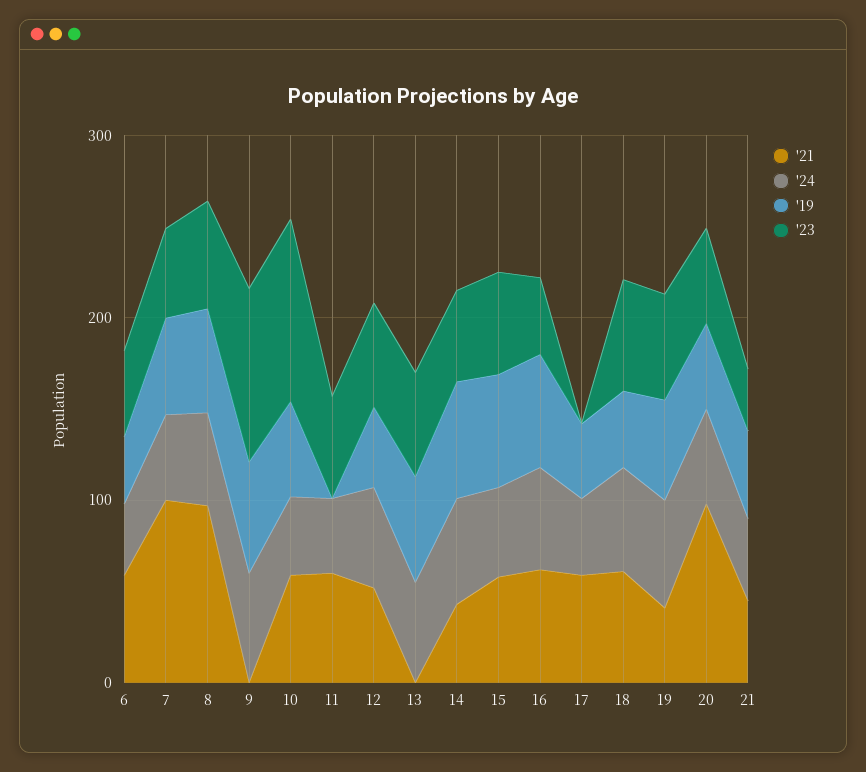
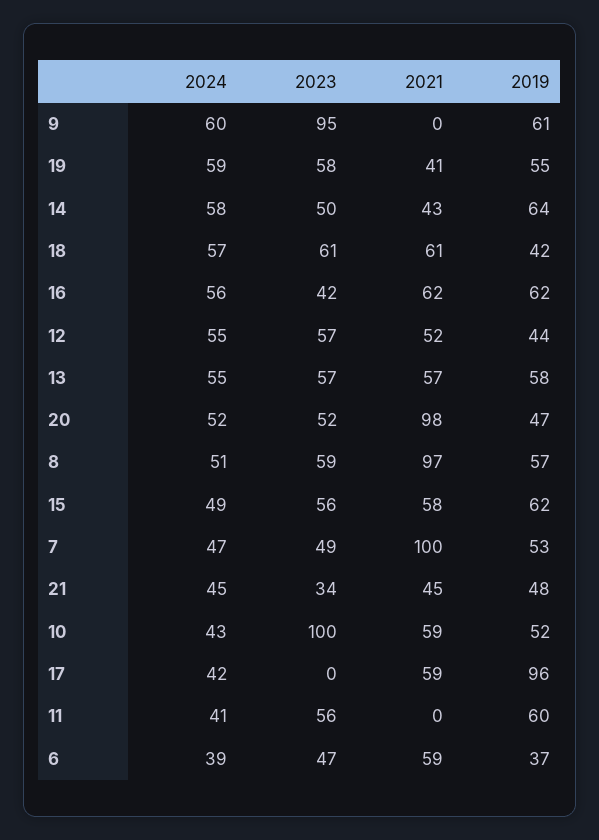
  {
    "'21": {
      "6": 59,
      "7": 100,
      "8": 97,
      "9": 0,
      "10": 59,
-     "11": 60,
+     "11": 0,
      "12": 52,
-     "13": 0,
+     "13": 57,
      "14": 43,
      "15": 58,
      "16": 62,
      "17": 59,
      "18": 61,
      "19": 41,
      "20": 98,
      "21": 45
    },
    "'24": {
      "6": 39,
      "7": 47,
      "8": 51,
      "9": 60,
      "10": 43,
      "11": 41,
      "12": 55,
      "13": 55,
      "14": 58,
      "15": 49,
      "16": 56,
      "17": 42,
      "18": 57,
      "19": 59,
      "20": 52,
      "21": 45
    },
    "'19": {
      "6": 37,
      "7": 53,
      "8": 57,
      "9": 61,
      "10": 52,
-     "11": 0,
+     "11": 60,
      "12": 44,
      "13": 58,
      "14": 64,
      "15": 62,
      "16": 62,
-     "17": 40,
+     "17": 96,
      "18": 42,
      "19": 55,
      "20": 47,
      "21": 48
    },
    "'23": {
      "6": 47,
      "7": 49,
      "8": 59,
      "9": 95,
      "10": 100,
      "11": 56,
      "12": 57,
      "13": 57,
      "14": 50,
      "15": 56,
      "16": 42,
      "17": 0,
      "18": 61,
      "19": 58,
      "20": 52,
      "21": 34
    }
  }

